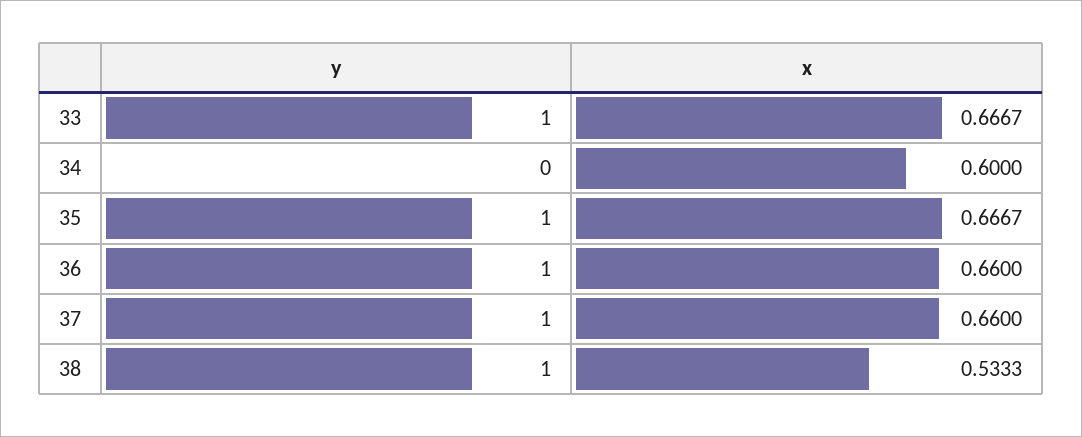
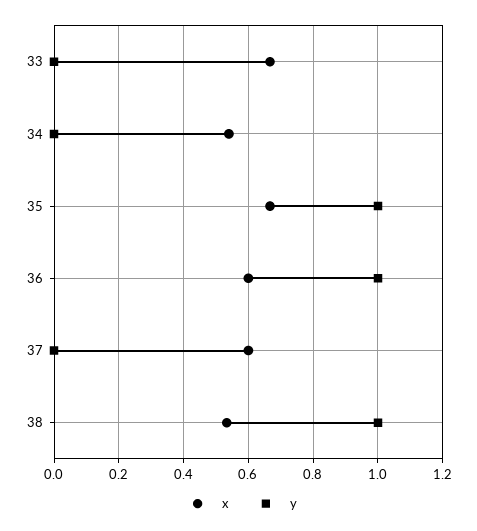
  {
    "y": {
-     "33": 1,
+     "33": 0,
      "34": 0,
      "35": 1,
      "36": 1,
-     "37": 1,
+     "37": 0,
      "38": 1
    },
    "x": {
      "33": 0.6667,
-     "34": 0.6,
+     "34": 0.54,
      "35": 0.6667,
-     "36": 0.66,
+     "36": 0.6,
-     "37": 0.66,
+     "37": 0.6,
      "38": 0.5333
    }
  }

